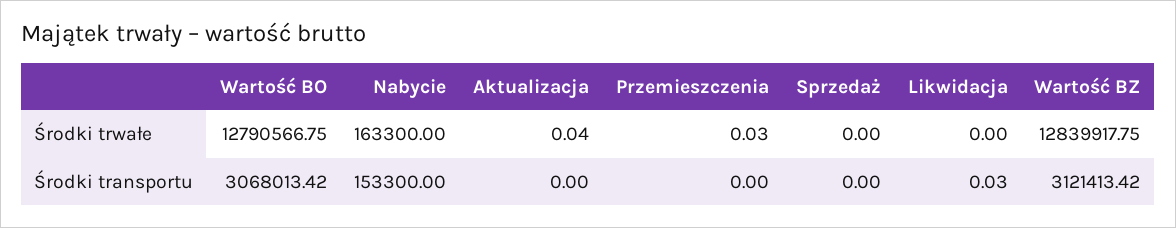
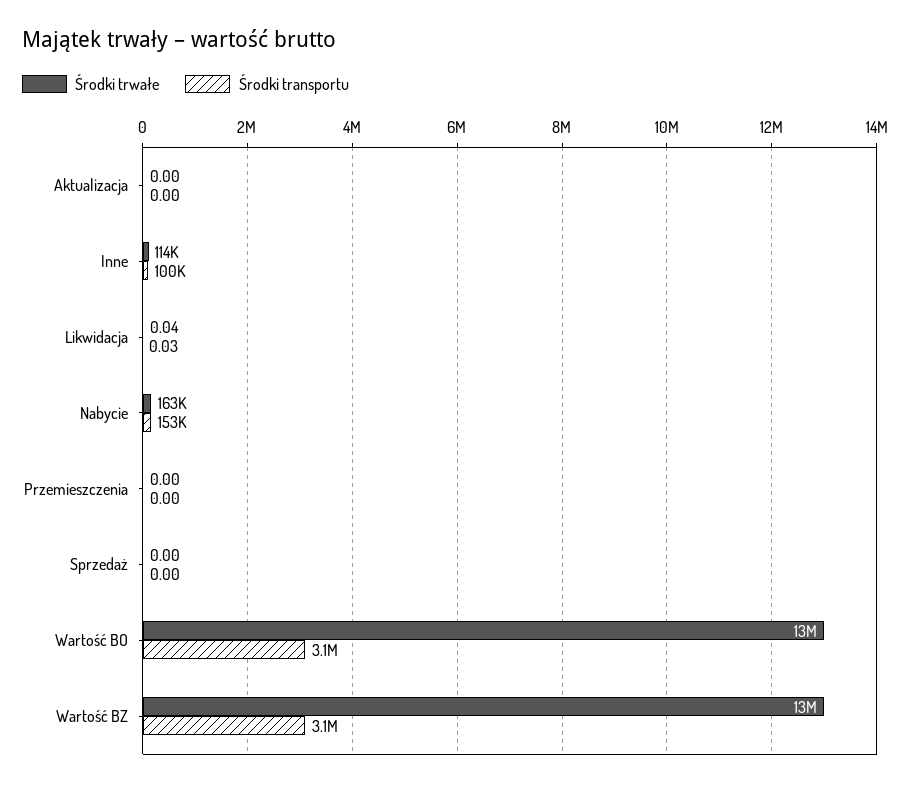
  {
    "Środki trwałe": {
      "Wartość BO": 12790566.75,
      "Nabycie": 163300,
-     "Aktualizacja": 0.04,
+     "Aktualizacja": 0,
-     "Przemieszczenia": 0.03,
+     "Przemieszczenia": 0,
      "Sprzedaż": 0,
-     "Likwidacja": 0,
+     "Likwidacja": 0.04,
-     "Wartość BZ": 12839917.75
+     "Wartość BZ": 12839917.75,
+     "Inne": 114000
    },
    "Środki transportu": {
      "Wartość BO": 3068013.42,
      "Nabycie": 153300,
      "Aktualizacja": 0,
      "Przemieszczenia": 0,
      "Sprzedaż": 0,
      "Likwidacja": 0.03,
-     "Wartość BZ": 3121413.42
+     "Wartość BZ": 3121413.42,
+     "Inne": 100000
    }
  }

